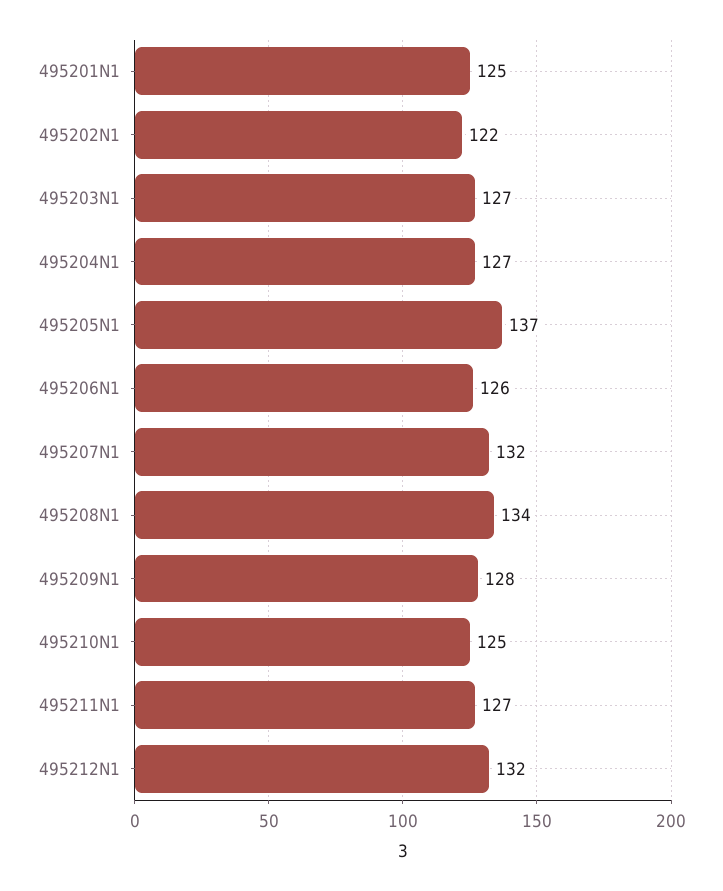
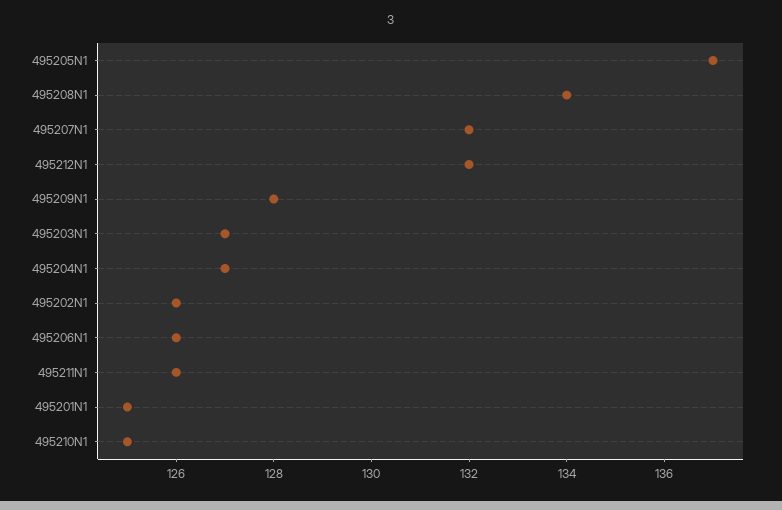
  {
    "495201N1": 125,
-   "495202N1": 122,
+   "495202N1": 126,
    "495203N1": 127,
    "495204N1": 127,
    "495205N1": 137,
    "495206N1": 126,
    "495207N1": 132,
    "495208N1": 134,
    "495209N1": 128,
    "495210N1": 125,
-   "495211N1": 127,
+   "495211N1": 126,
    "495212N1": 132
  }

